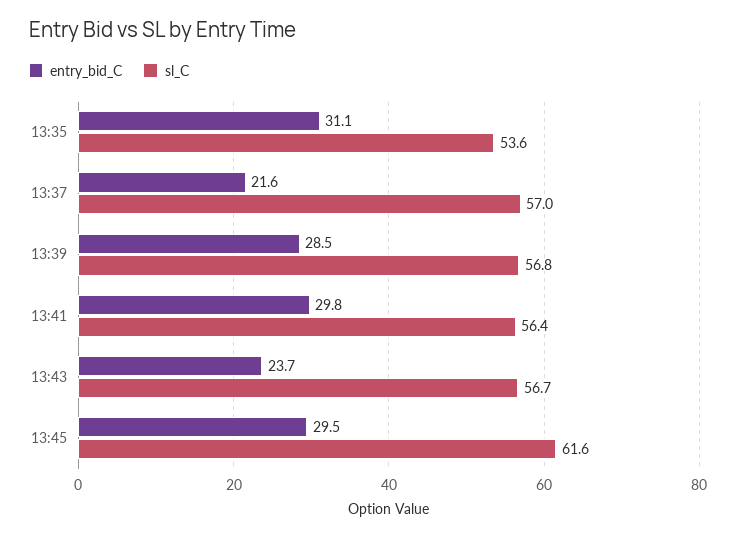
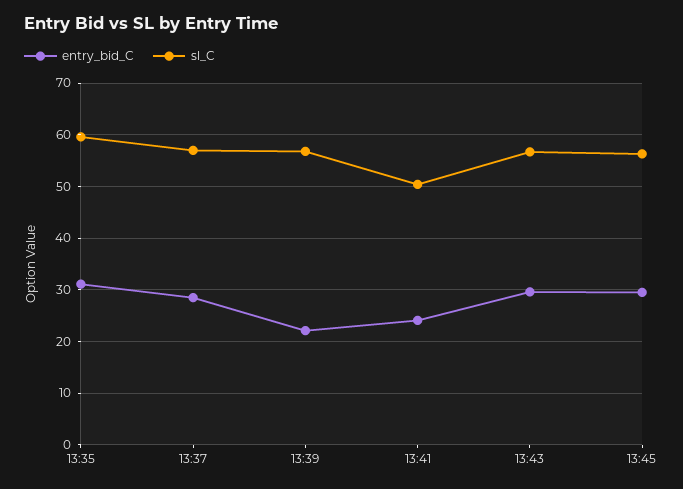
  {
    "entry_bid_C": {
      "13:35": 31.1,
-     "13:37": 21.6,
+     "13:37": 28,
-     "13:39": 28.5,
+     "13:39": 22,
-     "13:41": 29.8,
+     "13:41": 24,
-     "13:43": 23.7,
+     "13:43": 30,
      "13:45": 29.5
    },
    "sl_C": {
-     "13:35": 53.6,
+     "13:35": 60,
      "13:37": 57,
      "13:39": 56.8,
-     "13:41": 56.4,
+     "13:41": 50,
      "13:43": 56.7,
-     "13:45": 61.6
+     "13:45": 56
    }
  }

